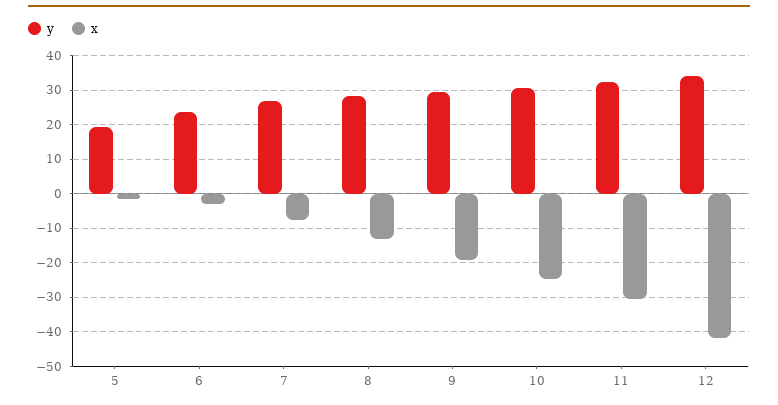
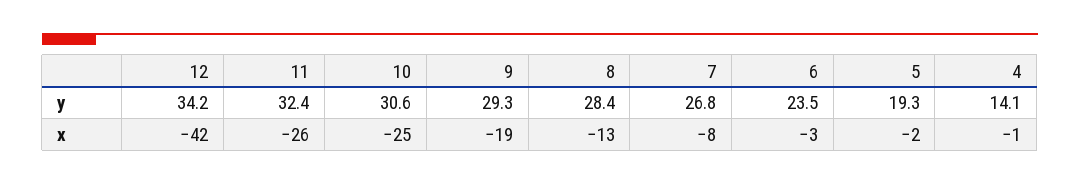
  {
    "y": {
      "5": 19.3,
      "6": 23.5,
      "7": 26.8,
      "8": 28.4,
      "9": 29.3,
      "10": 30.6,
      "11": 32.4,
-     "12": 34.2
+     "12": 34.2,
+     "4": 14.1
    },
    "x": {
      "5": -2,
      "6": -3,
      "7": -8,
      "8": -13,
      "9": -19,
      "10": -25,
-     "11": -30,
+     "11": -26,
-     "12": -42
+     "12": -42,
+     "4": -1
    }
  }

